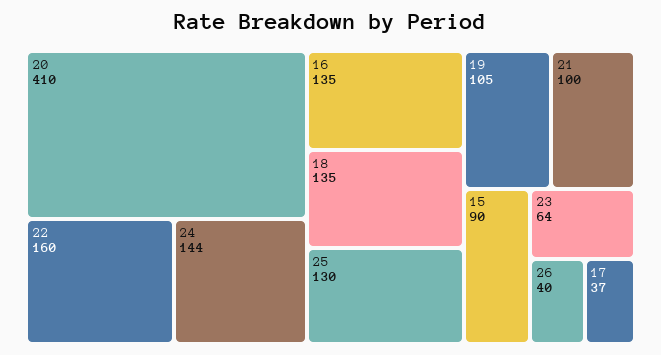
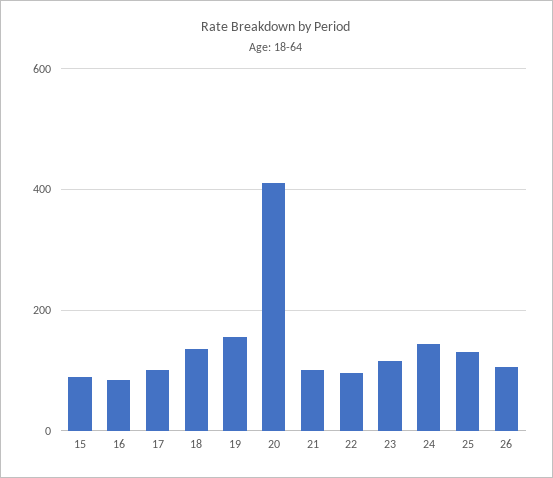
  {
    "20": 410,
-   "22": 160,
+   "22": 100,
    "24": 144,
-   "16": 135,
+   "16": 80,
    "18": 135,
    "25": 130,
-   "19": 105,
+   "19": 160,
    "21": 100,
    "15": 90,
-   "23": 64,
+   "23": 120,
-   "26": 40,
+   "26": 100,
-   "17": 37
+   "17": 100
  }

